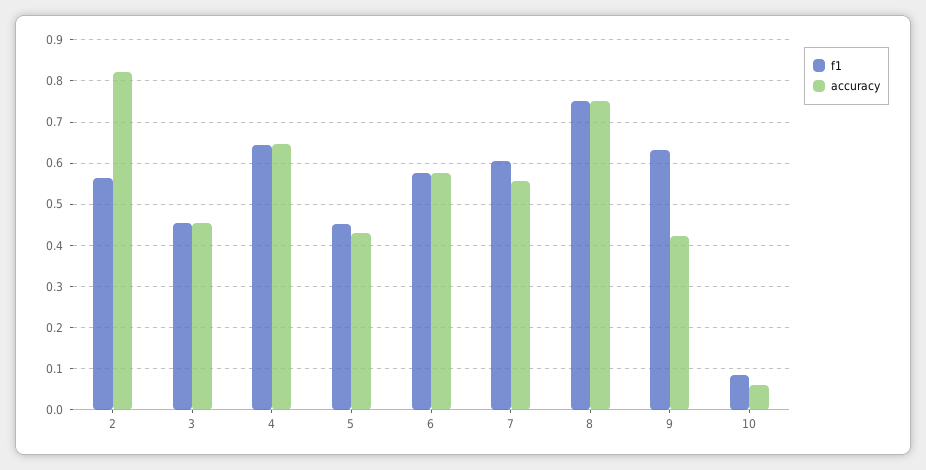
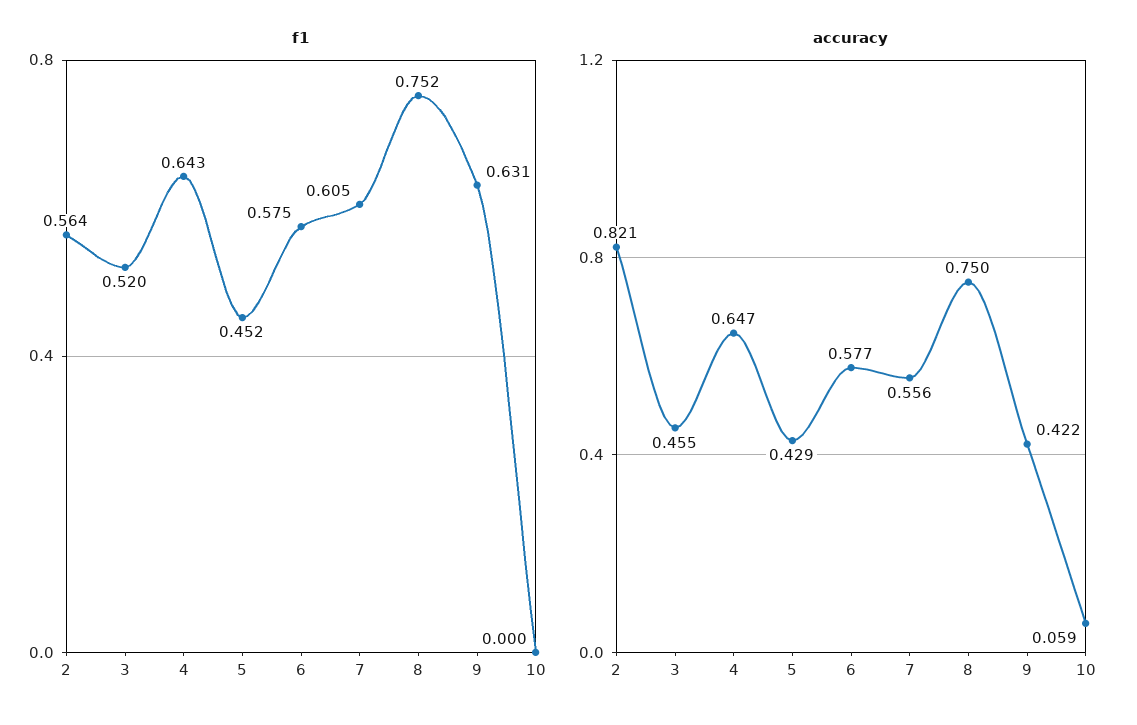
  {
    "f1": {
      "2": 0.564,
-     "3": 0.46,
+     "3": 0.52,
      "4": 0.643,
      "5": 0.452,
      "6": 0.575,
      "7": 0.605,
      "8": 0.752,
      "9": 0.631,
-     "10": 0.08
+     "10": 0
    },
    "accuracy": {
      "2": 0.821,
      "3": 0.455,
      "4": 0.647,
      "5": 0.429,
      "6": 0.577,
      "7": 0.556,
      "8": 0.75,
      "9": 0.422,
      "10": 0.059
    }
  }

